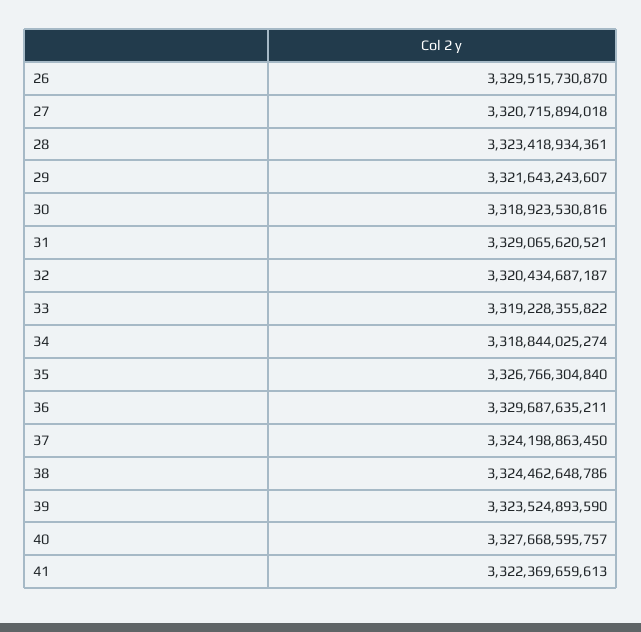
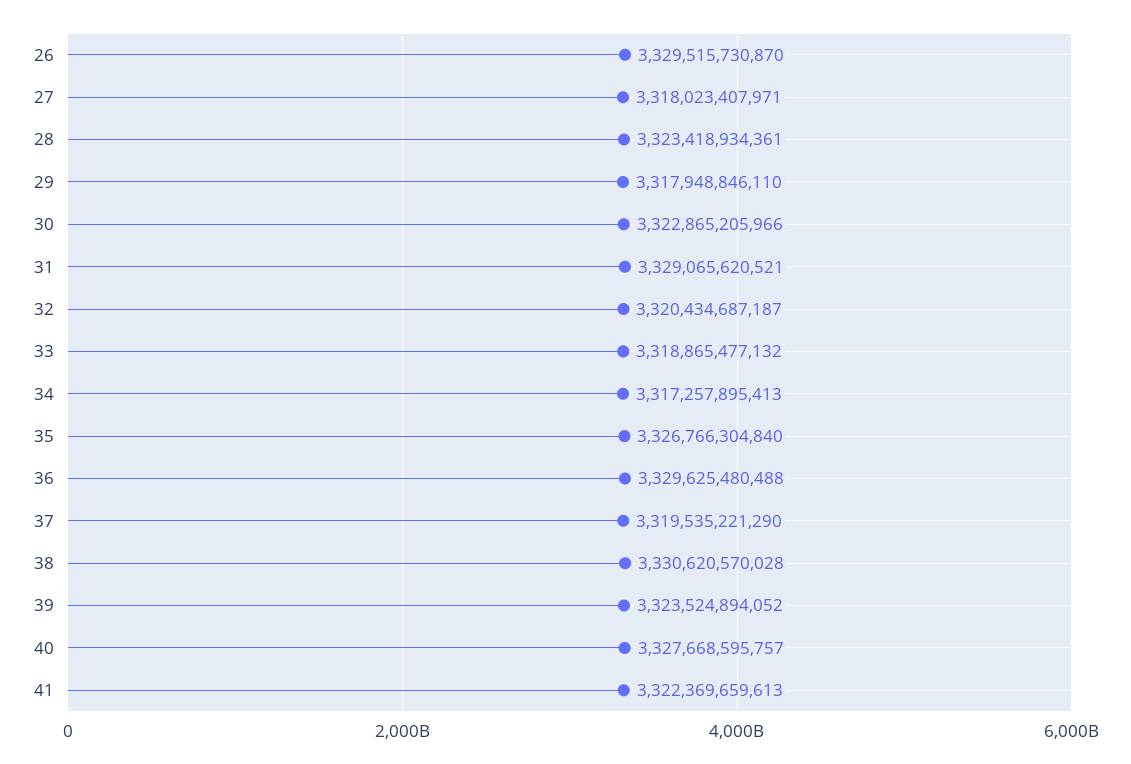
  {
    "26": 3329515730870,
-   "27": 3320715894018,
+   "27": 3318023407971,
    "28": 3323418934361,
-   "29": 3321643243607,
+   "29": 3317948846110,
-   "30": 3318923530816,
+   "30": 3322865205966,
    "31": 3329065620521,
    "32": 3320434687187,
-   "33": 3319228355822,
+   "33": 3318865477132,
-   "34": 3318844025274,
+   "34": 3317257895413,
    "35": 3326766304840,
-   "36": 3329687635211,
+   "36": 3329625480488,
-   "37": 3324198863450,
+   "37": 3319535221290,
-   "38": 3324462648786,
+   "38": 3330620570028,
-   "39": 3323524893590,
+   "39": 3323524894052,
    "40": 3327668595757,
    "41": 3322369659613
  }

